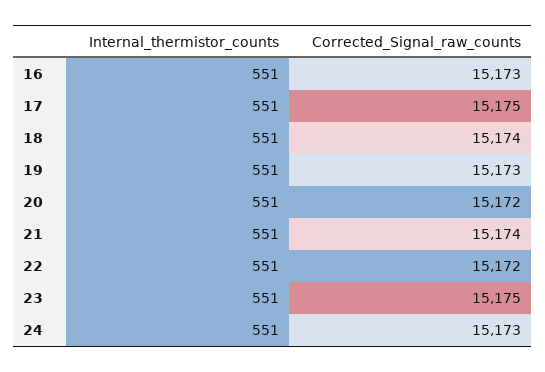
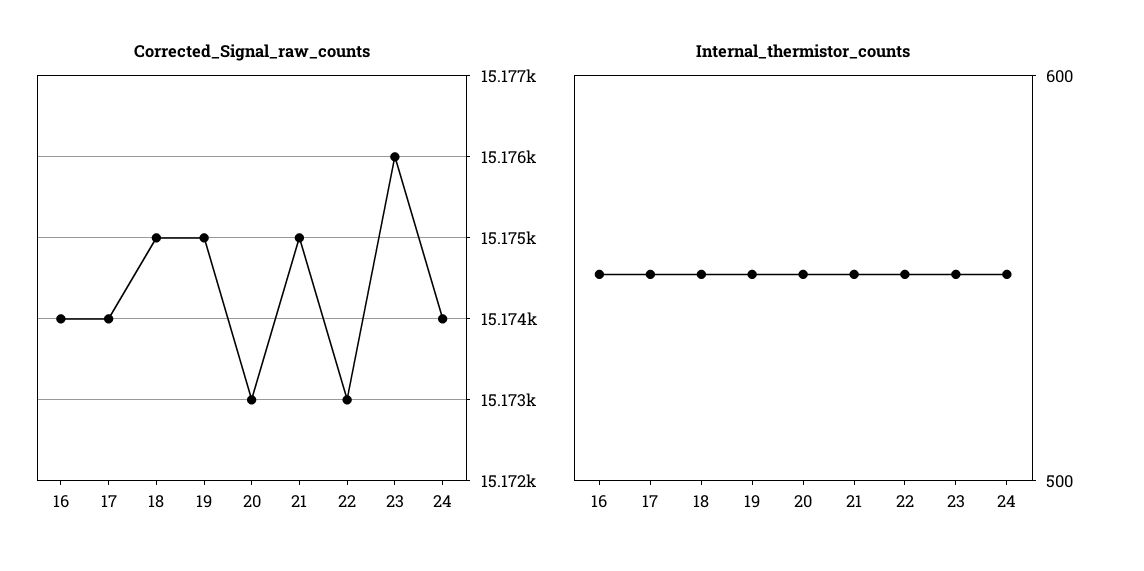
  {
    "Internal_thermistor_counts": {
      "16": 551,
      "17": 551,
      "18": 551,
      "19": 551,
      "20": 551,
      "21": 551,
      "22": 551,
      "23": 551,
      "24": 551
    },
    "Corrected_Signal_raw_counts": {
-     "16": 15173,
+     "16": 15174,
-     "17": 15175,
+     "17": 15174,
-     "18": 15174,
+     "18": 15175,
-     "19": 15173,
+     "19": 15175,
-     "20": 15172,
+     "20": 15173,
-     "21": 15174,
+     "21": 15175,
-     "22": 15172,
+     "22": 15173,
-     "23": 15175,
+     "23": 15176,
-     "24": 15173
+     "24": 15174
    }
  }

